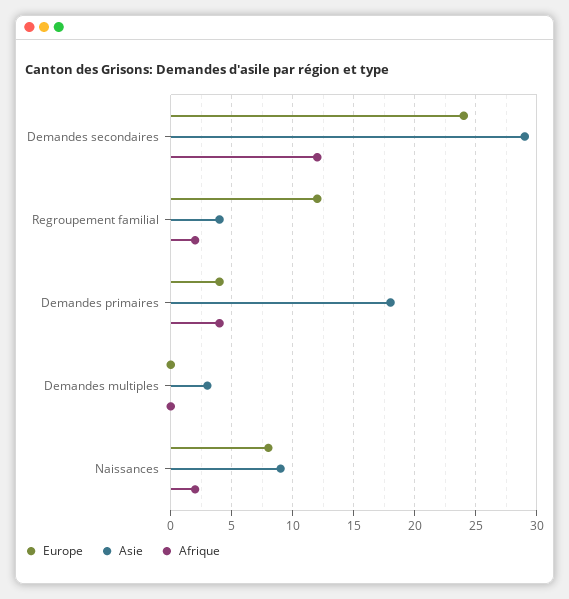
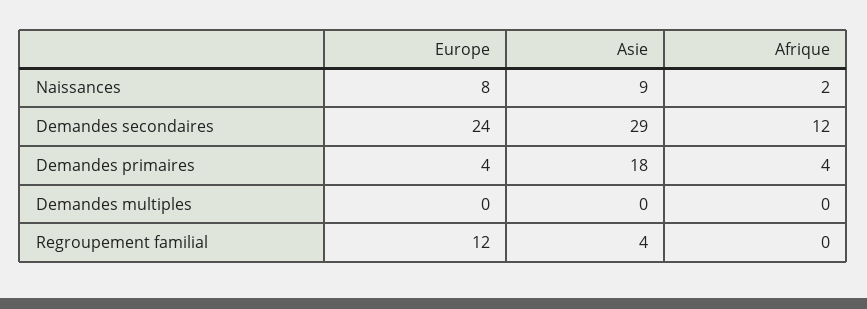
  {
    "Europe": {
      "Demandes secondaires": 24,
      "Regroupement familial": 12,
      "Demandes primaires": 4,
      "Demandes multiples": 0,
      "Naissances": 8
    },
    "Asie": {
      "Demandes secondaires": 29,
      "Regroupement familial": 4,
      "Demandes primaires": 18,
-     "Demandes multiples": 3,
+     "Demandes multiples": 0,
      "Naissances": 9
    },
    "Afrique": {
      "Demandes secondaires": 12,
-     "Regroupement familial": 2,
+     "Regroupement familial": 0,
      "Demandes primaires": 4,
      "Demandes multiples": 0,
      "Naissances": 2
    }
  }

